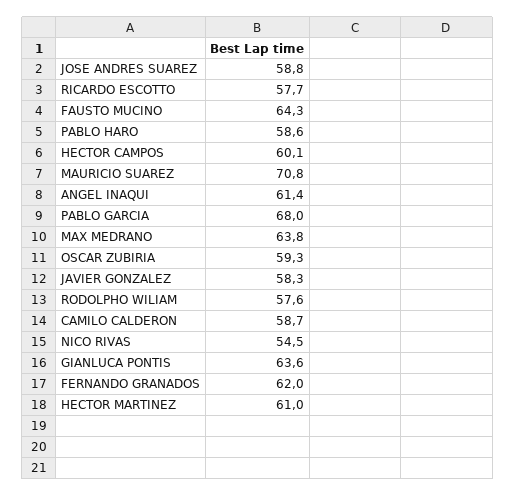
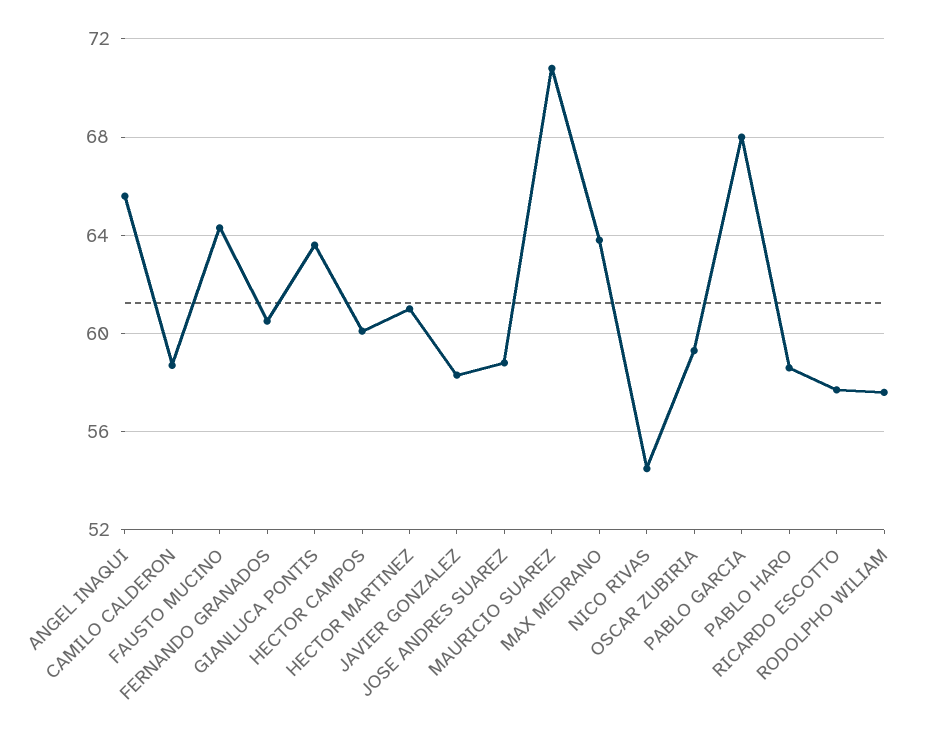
  {
    "JOSE ANDRES SUAREZ": 58.8,
    "RICARDO ESCOTTO": 57.7,
    "FAUSTO MUCINO": 64.3,
    "PABLO HARO": 58.6,
    "HECTOR CAMPOS": 60.1,
    "MAURICIO SUAREZ": 70.8,
-   "ANGEL INAQUI": 61.4,
+   "ANGEL INAQUI": 65.5,
    "PABLO GARCIA": 68,
    "MAX MEDRANO": 63.8,
    "OSCAR ZUBIRIA": 59.3,
    "JAVIER GONZALEZ": 58.3,
    "RODOLPHO WILIAM": 57.6,
    "CAMILO CALDERON": 58.7,
    "NICO RIVAS": 54.5,
    "GIANLUCA PONTIS": 63.6,
-   "FERNANDO GRANADOS": 62,
+   "FERNANDO GRANADOS": 60.5,
    "HECTOR MARTINEZ": 61
  }

